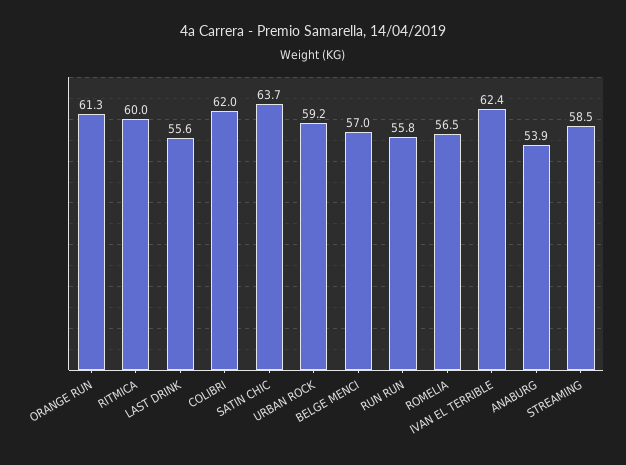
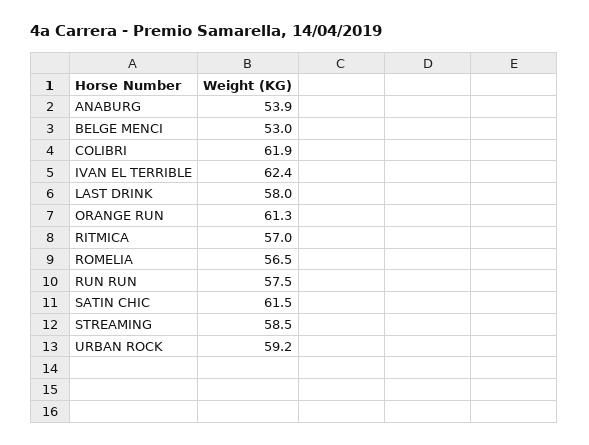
  {
    "ORANGE RUN": 61.3,
-   "RITMICA": 60,
+   "RITMICA": 57,
-   "LAST DRINK": 55.6,
+   "LAST DRINK": 58,
-   "COLIBRI": 62,
+   "COLIBRI": 61.9,
-   "SATIN CHIC": 63.7,
+   "SATIN CHIC": 61.5,
    "URBAN ROCK": 59.2,
-   "BELGE MENCI": 57,
+   "BELGE MENCI": 53,
-   "RUN RUN": 55.8,
+   "RUN RUN": 57.5,
    "ROMELIA": 56.5,
    "IVAN EL TERRIBLE": 62.4,
    "ANABURG": 53.9,
    "STREAMING": 58.5
  }

